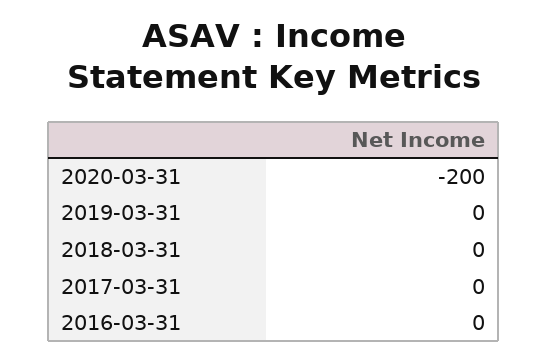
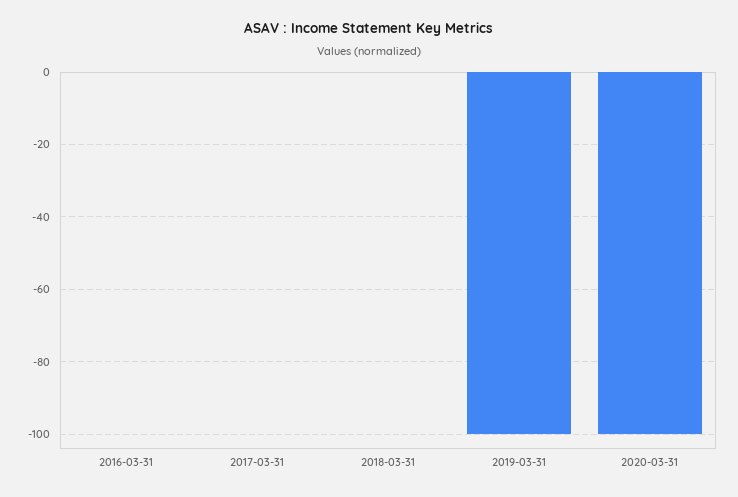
  {
-   "2020-03-31": -200,
+   "2020-03-31": -100,
-   "2019-03-31": 0,
+   "2019-03-31": -100,
    "2018-03-31": 0,
    "2017-03-31": 0,
    "2016-03-31": 0
  }

